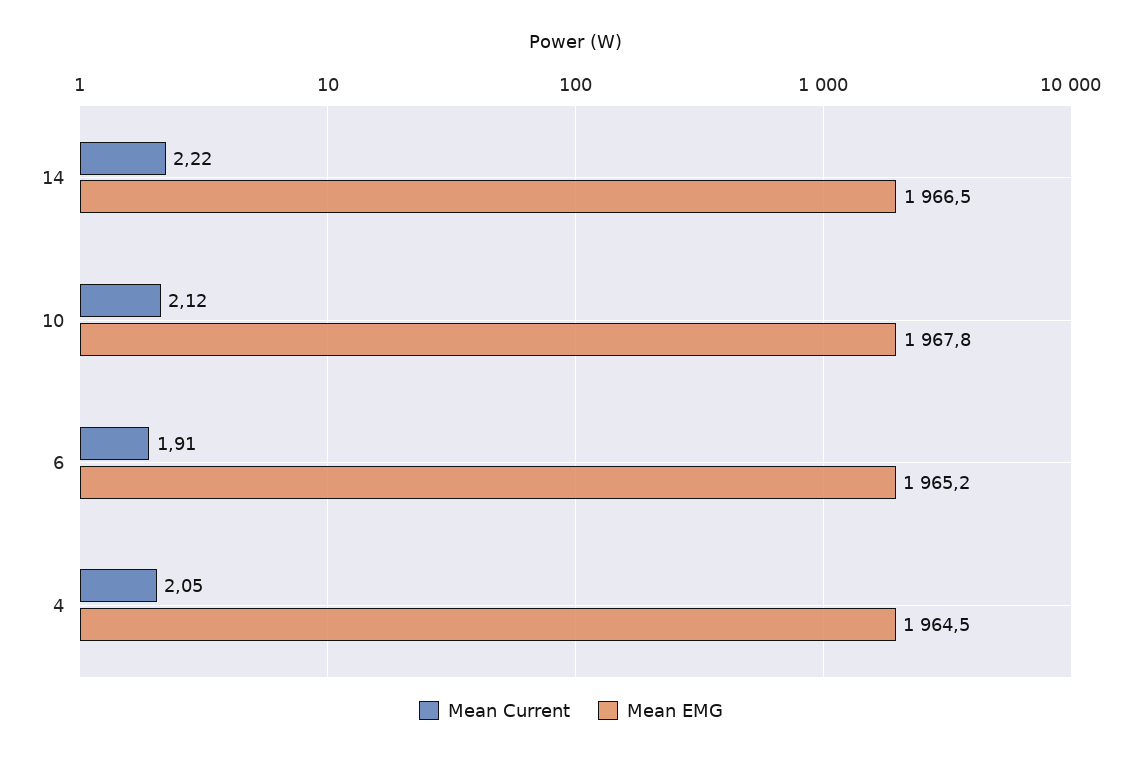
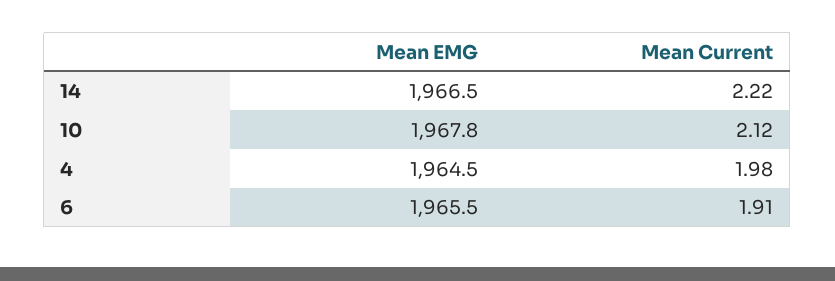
  {
    "Mean Current": {
      "14": 2.22,
      "10": 2.12,
      "6": 1.91,
-     "4": 2.05
+     "4": 1.98
    },
    "Mean EMG": {
      "14": 1966.5,
      "10": 1967.8,
-     "6": 1965.2,
+     "6": 1965.5,
      "4": 1964.5
    }
  }

